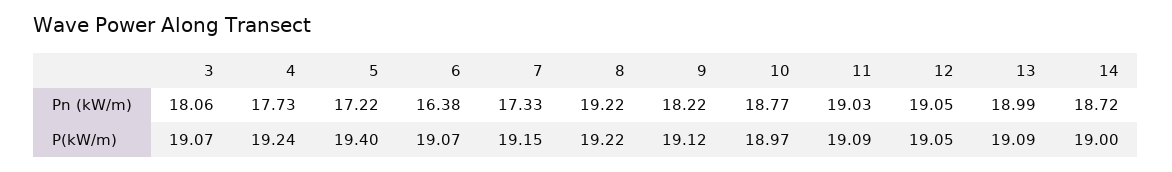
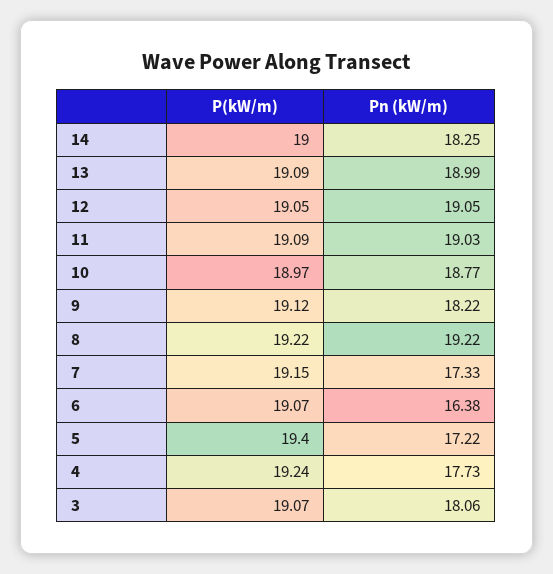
  {
    "3": {
      "Pn (kW/m)": 18.06,
      "P(kW/m)": 19.07
    },
    "4": {
      "Pn (kW/m)": 17.73,
      "P(kW/m)": 19.24
    },
    "5": {
      "Pn (kW/m)": 17.22,
      "P(kW/m)": 19.4
    },
    "6": {
      "Pn (kW/m)": 16.38,
      "P(kW/m)": 19.07
    },
    "7": {
      "Pn (kW/m)": 17.33,
      "P(kW/m)": 19.15
    },
    "8": {
      "Pn (kW/m)": 19.22,
      "P(kW/m)": 19.22
    },
    "9": {
      "Pn (kW/m)": 18.22,
      "P(kW/m)": 19.12
    },
    "10": {
      "Pn (kW/m)": 18.77,
      "P(kW/m)": 18.97
    },
    "11": {
      "Pn (kW/m)": 19.03,
      "P(kW/m)": 19.09
    },
    "12": {
      "Pn (kW/m)": 19.05,
      "P(kW/m)": 19.05
    },
    "13": {
      "Pn (kW/m)": 18.99,
      "P(kW/m)": 19.09
    },
    "14": {
-     "Pn (kW/m)": 18.72,
+     "Pn (kW/m)": 18.25,
      "P(kW/m)": 19
    }
  }

